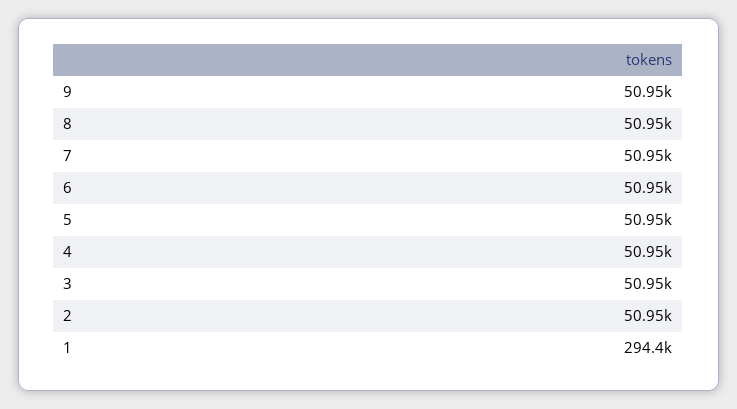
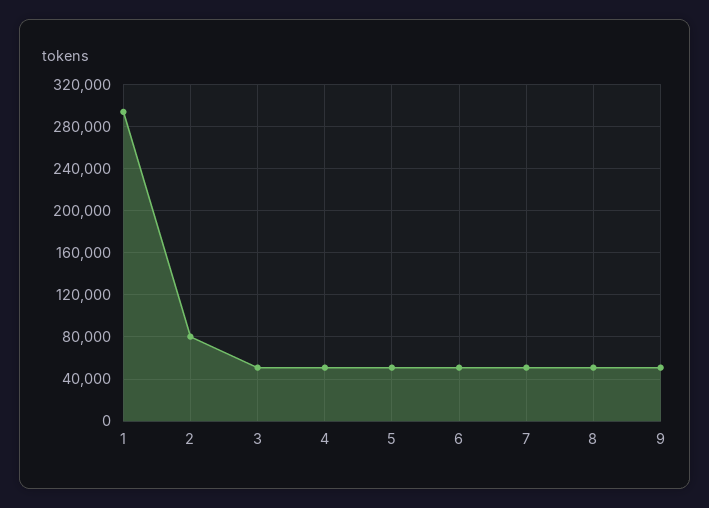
  {
    "9": 50950,
    "8": 50950,
    "7": 50950,
    "6": 50950,
    "5": 50950,
    "4": 50950,
    "3": 50950,
-   "2": 50950,
+   "2": 80000,
    "1": 294400
  }

